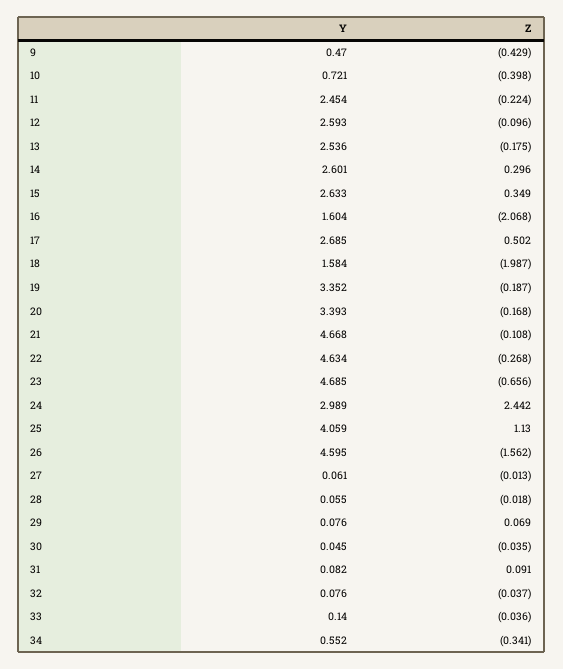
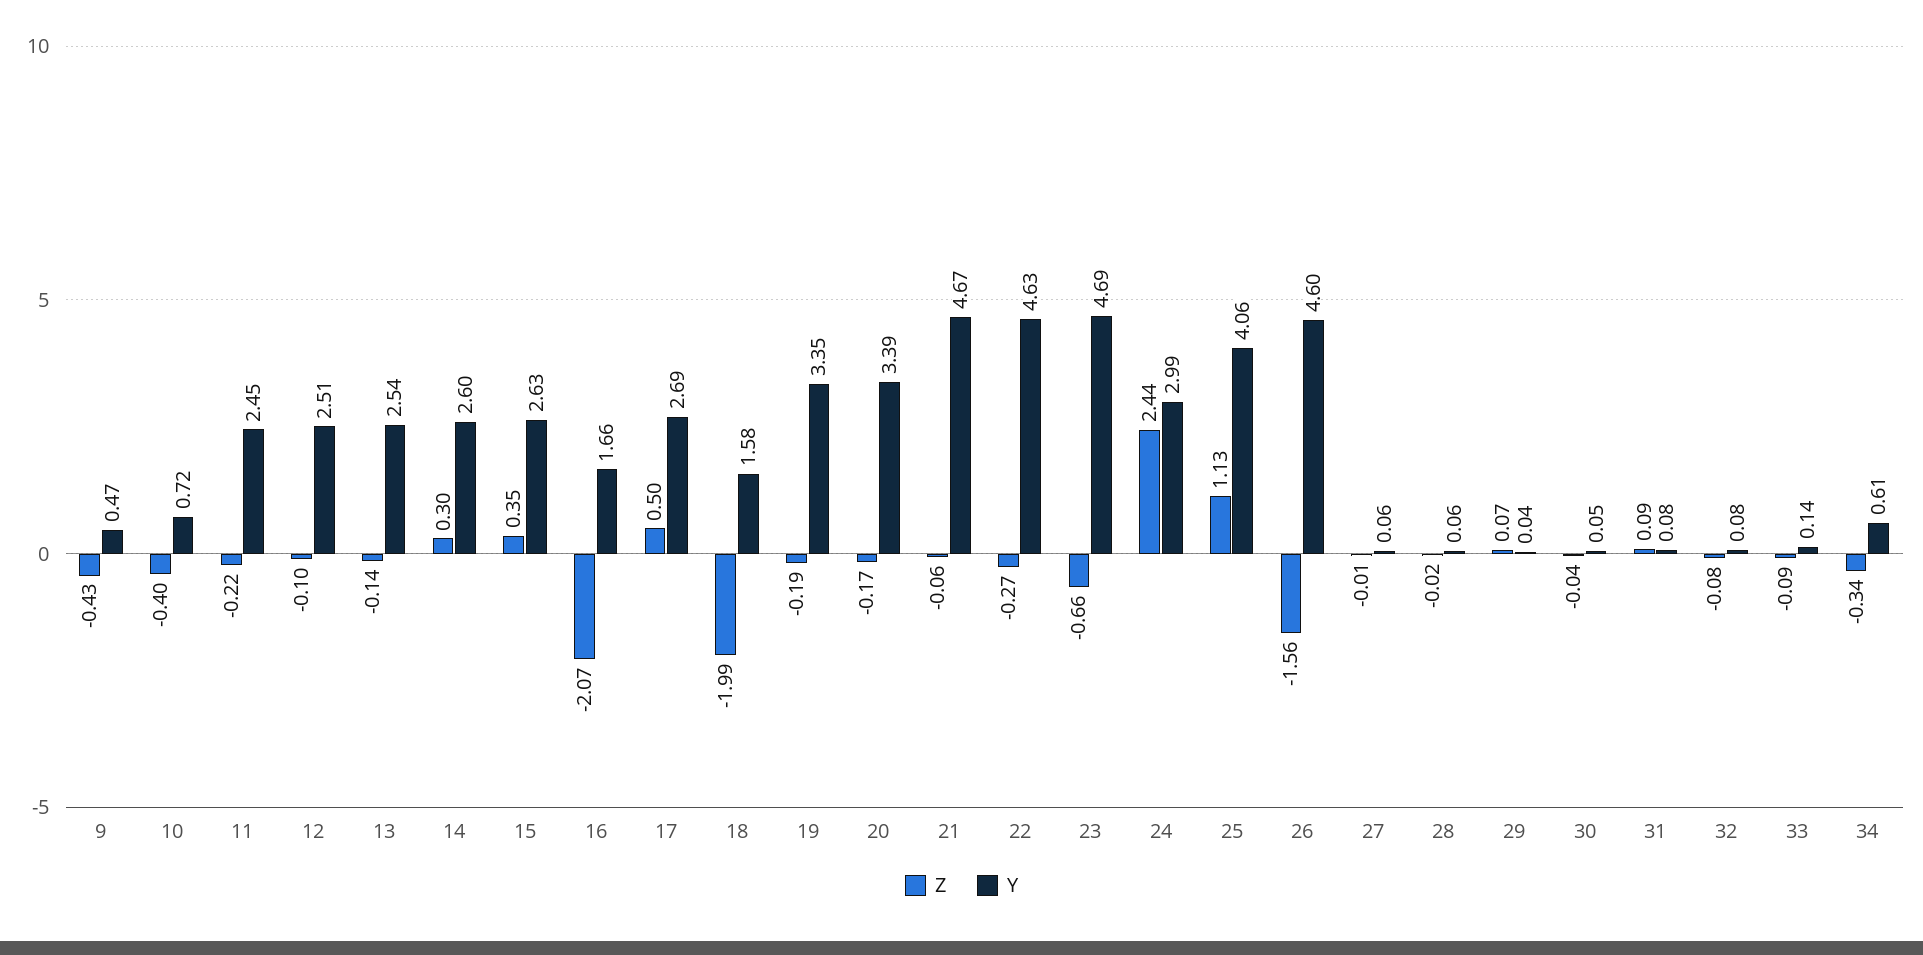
  {
    "Y": {
      "9": 0.47,
      "10": 0.721,
      "11": 2.454,
-     "12": 2.593,
+     "12": 2.51,
      "13": 2.536,
      "14": 2.601,
      "15": 2.633,
-     "16": 1.604,
+     "16": 1.66,
      "17": 2.685,
      "18": 1.584,
      "19": 3.352,
      "20": 3.393,
      "21": 4.668,
      "22": 4.634,
      "23": 4.685,
      "24": 2.989,
      "25": 4.059,
      "26": 4.595,
      "27": 0.061,
      "28": 0.055,
-     "29": 0.076,
+     "29": 0.04,
      "30": 0.045,
      "31": 0.082,
      "32": 0.076,
      "33": 0.14,
-     "34": 0.552
+     "34": 0.61
    },
    "Z": {
      "9": -0.429,
      "10": -0.398,
      "11": -0.224,
      "12": -0.096,
-     "13": -0.175,
+     "13": -0.14,
      "14": 0.296,
      "15": 0.349,
      "16": -2.068,
      "17": 0.502,
      "18": -1.987,
      "19": -0.187,
      "20": -0.168,
-     "21": -0.108,
+     "21": -0.06,
      "22": -0.268,
      "23": -0.656,
      "24": 2.442,
      "25": 1.13,
      "26": -1.562,
      "27": -0.013,
      "28": -0.018,
      "29": 0.069,
      "30": -0.035,
      "31": 0.091,
-     "32": -0.037,
+     "32": -0.08,
-     "33": -0.036,
+     "33": -0.09,
      "34": -0.341
    }
  }

